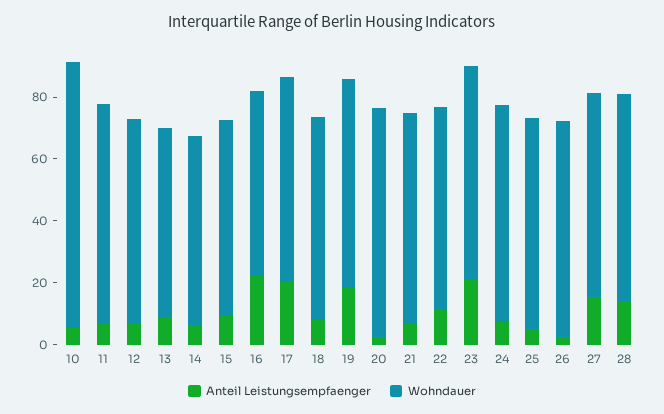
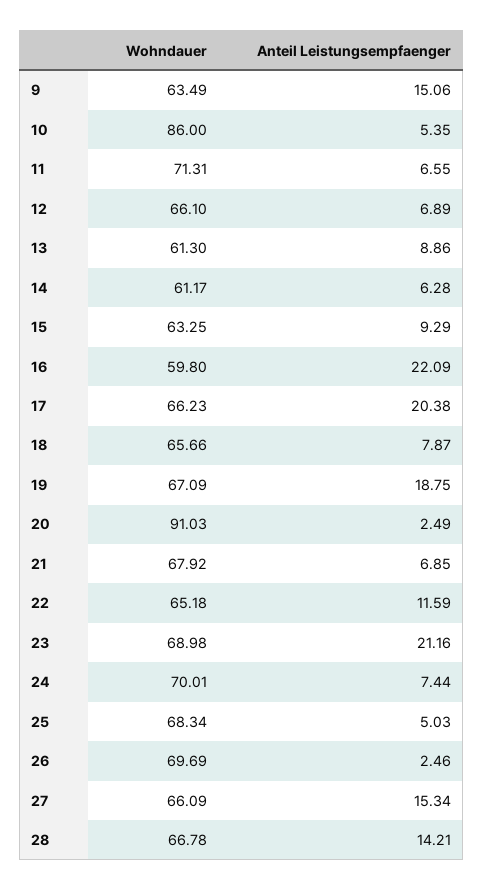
  {
    "Anteil Leistungsempfaenger": {
      "10": 5.35,
      "11": 6.55,
      "12": 6.89,
      "13": 8.86,
      "14": 6.28,
      "15": 9.29,
      "16": 22.09,
      "17": 20.38,
      "18": 7.87,
      "19": 18.75,
      "20": 2.49,
      "21": 6.85,
      "22": 11.59,
      "23": 21.16,
      "24": 7.44,
      "25": 5.03,
      "26": 2.46,
      "27": 15.34,
-     "28": 14.21
+     "28": 14.21,
+     "9": 15.06
    },
    "Wohndauer": {
      "10": 86,
      "11": 71.31,
      "12": 66.1,
      "13": 61.3,
      "14": 61.17,
      "15": 63.25,
      "16": 59.8,
      "17": 66.23,
      "18": 65.66,
      "19": 67.09,
-     "20": 75,
+     "20": 91.03,
      "21": 67.92,
      "22": 65.18,
      "23": 68.98,
      "24": 70.01,
      "25": 68.34,
      "26": 69.69,
      "27": 66.09,
-     "28": 66.78
+     "28": 66.78,
+     "9": 63.49
    }
  }

